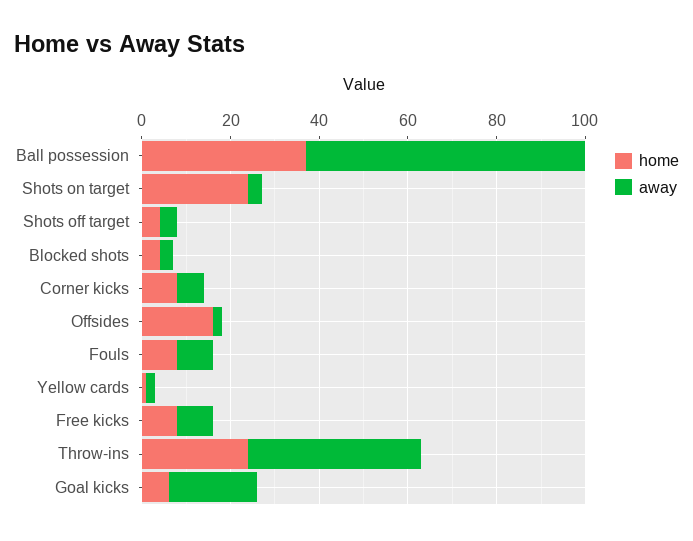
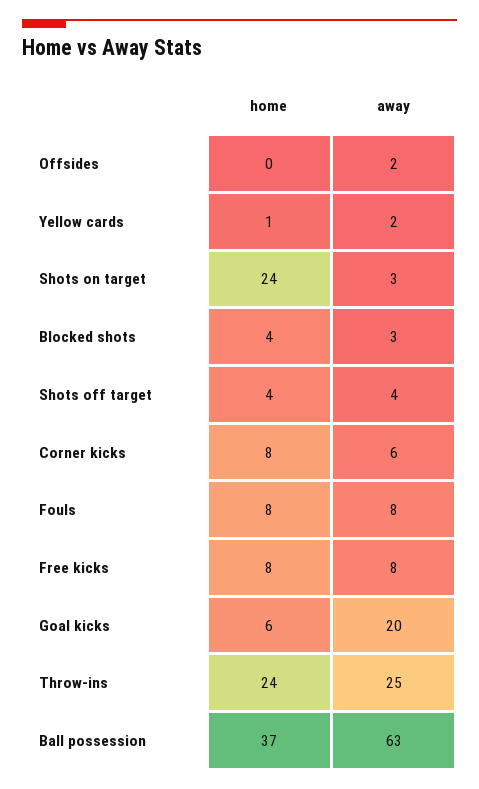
  {
    "home": {
      "Ball possession": 37,
      "Shots on target": 24,
      "Shots off target": 4,
      "Blocked shots": 4,
      "Corner kicks": 8,
-     "Offsides": 15,
+     "Offsides": 0,
      "Fouls": 8,
      "Yellow cards": 1,
      "Free kicks": 8,
      "Throw-ins": 24,
      "Goal kicks": 6
    },
    "away": {
      "Ball possession": 63,
      "Shots on target": 3,
      "Shots off target": 4,
      "Blocked shots": 3,
      "Corner kicks": 6,
      "Offsides": 2,
      "Fouls": 8,
      "Yellow cards": 2,
      "Free kicks": 8,
-     "Throw-ins": 40,
+     "Throw-ins": 25,
      "Goal kicks": 20
    }
  }

